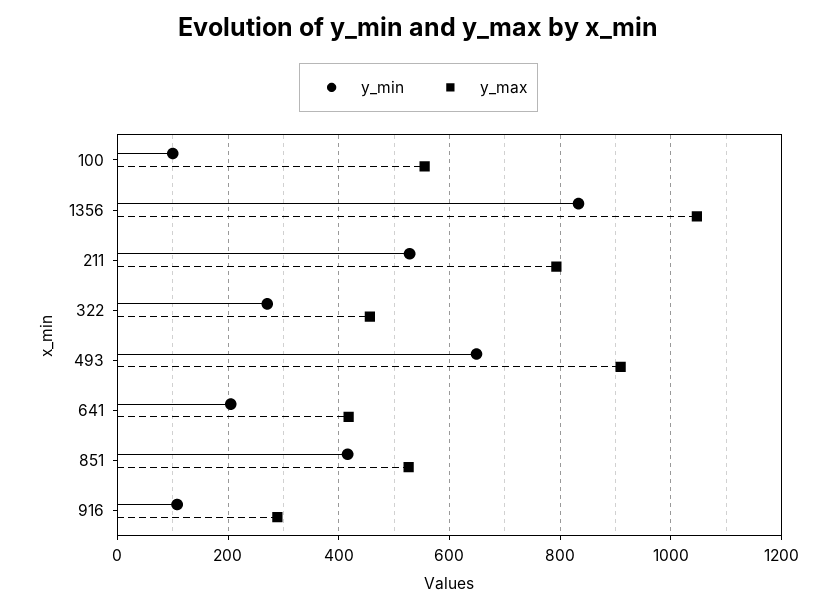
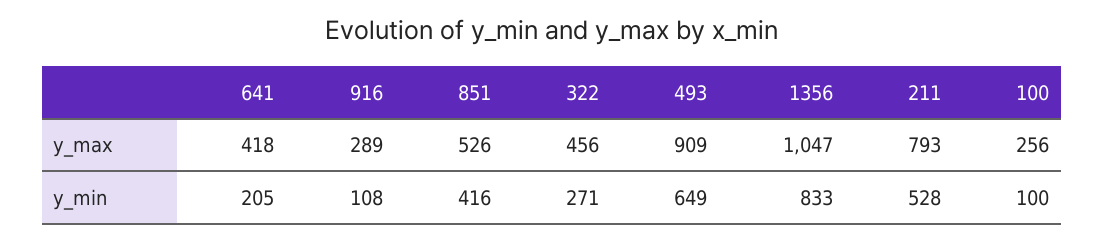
  {
    "y_min": {
      "100": 100,
      "1356": 833,
      "211": 528,
      "322": 271,
      "493": 649,
      "641": 205,
      "851": 416,
      "916": 108
    },
    "y_max": {
-     "100": 560,
+     "100": 256,
      "1356": 1047,
      "211": 793,
      "322": 456,
      "493": 909,
      "641": 418,
      "851": 526,
      "916": 289
    }
  }

